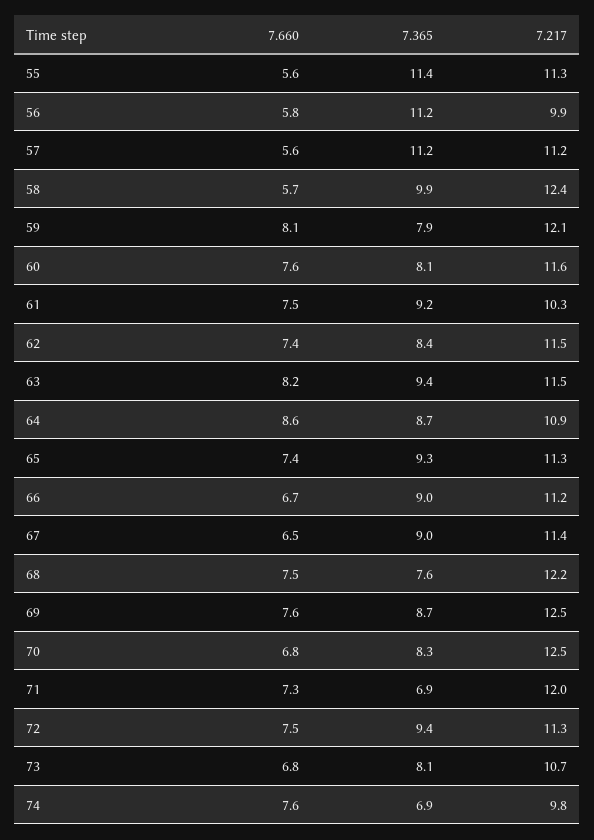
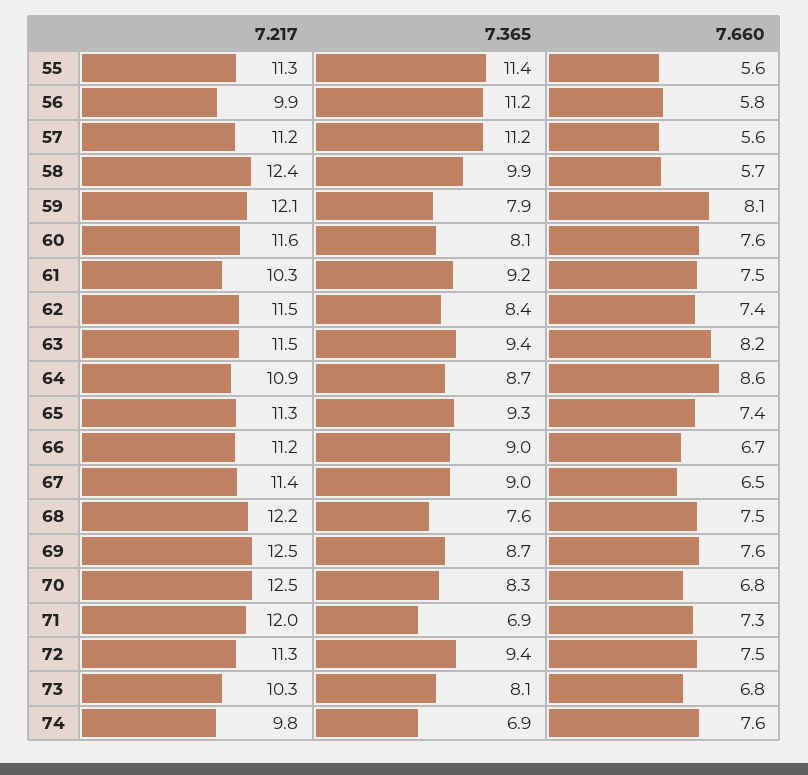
  {
    "7.660": {
      "55": 5.6,
      "56": 5.8,
      "57": 5.6,
      "58": 5.7,
      "59": 8.1,
      "60": 7.6,
      "61": 7.5,
      "62": 7.4,
      "63": 8.2,
      "64": 8.6,
      "65": 7.4,
      "66": 6.7,
      "67": 6.5,
      "68": 7.5,
      "69": 7.6,
      "70": 6.8,
      "71": 7.3,
      "72": 7.5,
      "73": 6.8,
      "74": 7.6
    },
    "7.365": {
      "55": 11.4,
      "56": 11.2,
      "57": 11.2,
      "58": 9.9,
      "59": 7.9,
      "60": 8.1,
      "61": 9.2,
      "62": 8.4,
      "63": 9.4,
      "64": 8.7,
      "65": 9.3,
      "66": 9,
      "67": 9,
      "68": 7.6,
      "69": 8.7,
      "70": 8.3,
      "71": 6.9,
      "72": 9.4,
      "73": 8.1,
      "74": 6.9
    },
    "7.217": {
      "55": 11.3,
      "56": 9.9,
      "57": 11.2,
      "58": 12.4,
      "59": 12.1,
      "60": 11.6,
      "61": 10.3,
      "62": 11.5,
      "63": 11.5,
      "64": 10.9,
      "65": 11.3,
      "66": 11.2,
      "67": 11.4,
      "68": 12.2,
      "69": 12.5,
      "70": 12.5,
      "71": 12,
      "72": 11.3,
-     "73": 10.7,
+     "73": 10.3,
      "74": 9.8
    }
  }

